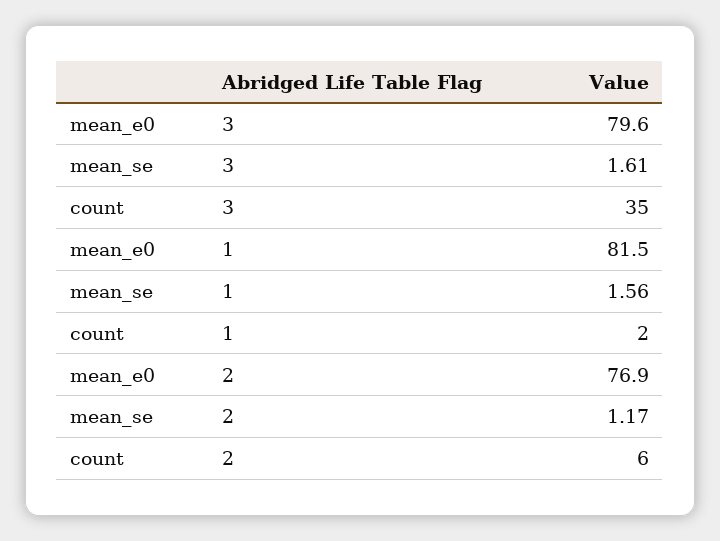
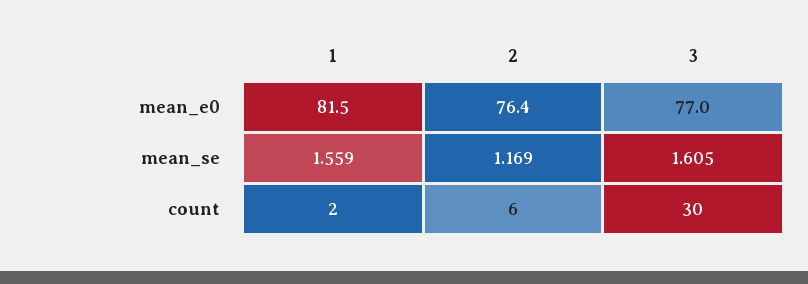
  {
    "mean_e0": {
-     "3": 79.6,
+     "3": 77,
      "1": 81.5,
-     "2": 76.9
+     "2": 76.4
    },
    "mean_se": {
      "3": 1.605,
      "1": 1.559,
      "2": 1.169
    },
    "count": {
-     "3": 35,
+     "3": 30,
      "1": 2,
      "2": 6
    }
  }

